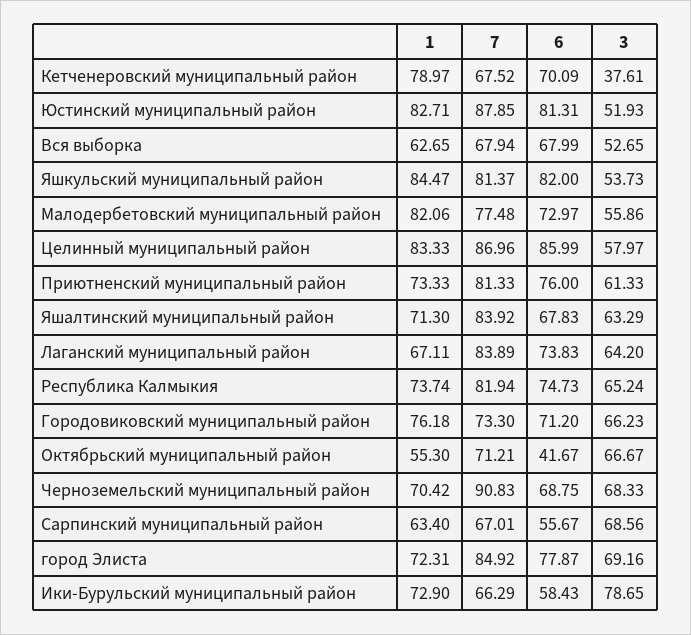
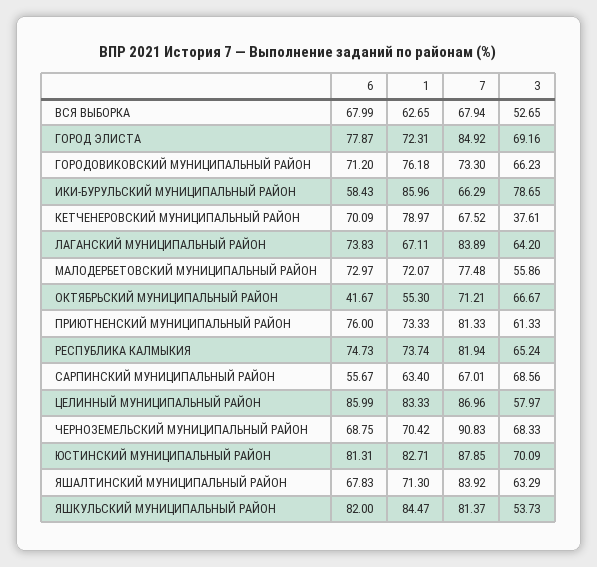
  {
    "1": {
      "Кетченеровский муниципальный район": 78.97,
      "Юстинский муниципальный район": 82.71,
      "Вся выборка": 62.65,
      "Яшкульский муниципальный район": 84.47,
-     "Малодербетовский муниципальный район": 82.06,
+     "Малодербетовский муниципальный район": 72.07,
      "Целинный муниципальный район": 83.33,
      "Приютненский муниципальный район": 73.33,
      "Яшалтинский муниципальный район": 71.3,
      "Лаганский муниципальный район": 67.11,
      "Республика Калмыкия": 73.74,
      "Городовиковский муниципальный район": 76.18,
      "Октябрьский муниципальный район": 55.3,
      "Черноземельский муниципальный район": 70.42,
      "Сарпинский муниципальный район": 63.4,
      "город Элиста": 72.31,
-     "Ики-Бурульский муниципальный район": 72.9
+     "Ики-Бурульский муниципальный район": 85.96
    },
    "7": {
      "Кетченеровский муниципальный район": 67.52,
      "Юстинский муниципальный район": 87.85,
      "Вся выборка": 67.94,
      "Яшкульский муниципальный район": 81.37,
      "Малодербетовский муниципальный район": 77.48,
      "Целинный муниципальный район": 86.96,
      "Приютненский муниципальный район": 81.33,
      "Яшалтинский муниципальный район": 83.92,
      "Лаганский муниципальный район": 83.89,
      "Республика Калмыкия": 81.94,
      "Городовиковский муниципальный район": 73.3,
      "Октябрьский муниципальный район": 71.21,
      "Черноземельский муниципальный район": 90.83,
      "Сарпинский муниципальный район": 67.01,
      "город Элиста": 84.92,
      "Ики-Бурульский муниципальный район": 66.29
    },
    "6": {
      "Кетченеровский муниципальный район": 70.09,
      "Юстинский муниципальный район": 81.31,
      "Вся выборка": 67.99,
      "Яшкульский муниципальный район": 82,
      "Малодербетовский муниципальный район": 72.97,
      "Целинный муниципальный район": 85.99,
      "Приютненский муниципальный район": 76,
      "Яшалтинский муниципальный район": 67.83,
      "Лаганский муниципальный район": 73.83,
      "Республика Калмыкия": 74.73,
      "Городовиковский муниципальный район": 71.2,
      "Октябрьский муниципальный район": 41.67,
      "Черноземельский муниципальный район": 68.75,
      "Сарпинский муниципальный район": 55.67,
      "город Элиста": 77.87,
      "Ики-Бурульский муниципальный район": 58.43
    },
    "3": {
      "Кетченеровский муниципальный район": 37.61,
-     "Юстинский муниципальный район": 51.93,
+     "Юстинский муниципальный район": 70.09,
      "Вся выборка": 52.65,
      "Яшкульский муниципальный район": 53.73,
      "Малодербетовский муниципальный район": 55.86,
      "Целинный муниципальный район": 57.97,
      "Приютненский муниципальный район": 61.33,
      "Яшалтинский муниципальный район": 63.29,
      "Лаганский муниципальный район": 64.2,
      "Республика Калмыкия": 65.24,
      "Городовиковский муниципальный район": 66.23,
      "Октябрьский муниципальный район": 66.67,
      "Черноземельский муниципальный район": 68.33,
      "Сарпинский муниципальный район": 68.56,
      "город Элиста": 69.16,
      "Ики-Бурульский муниципальный район": 78.65
    }
  }

